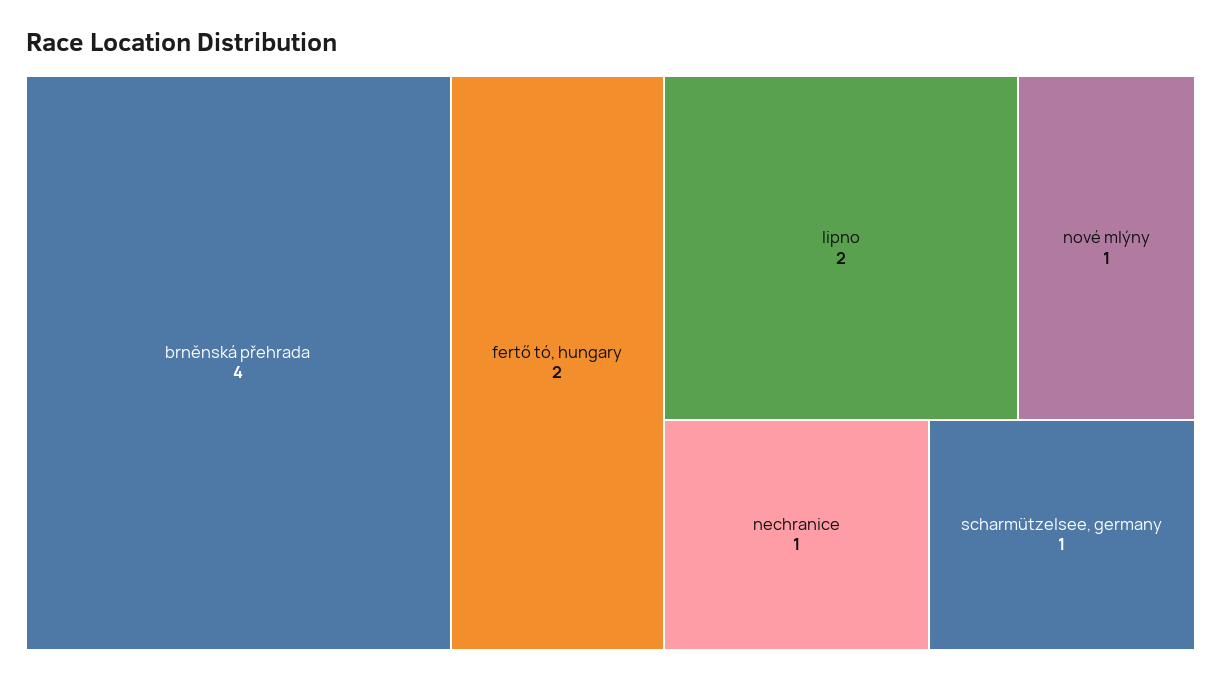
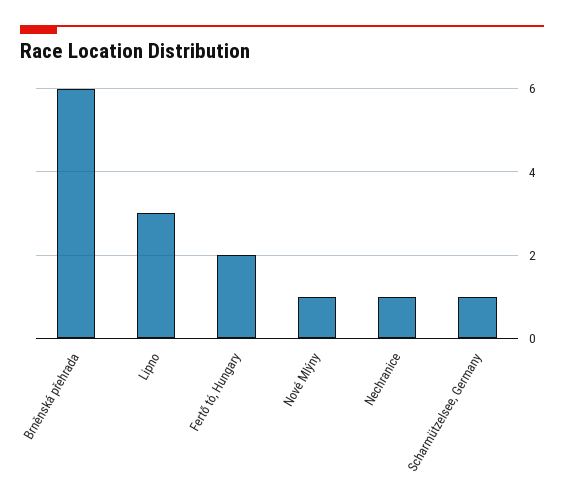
  {
-   "brněnská přehrada": 4,
+   "brněnská přehrada": 6,
    "fertő tó, hungary": 2,
-   "lipno": 2,
+   "lipno": 3,
    "nové mlýny": 1,
    "nechranice": 1,
    "scharmützelsee, germany": 1
  }

